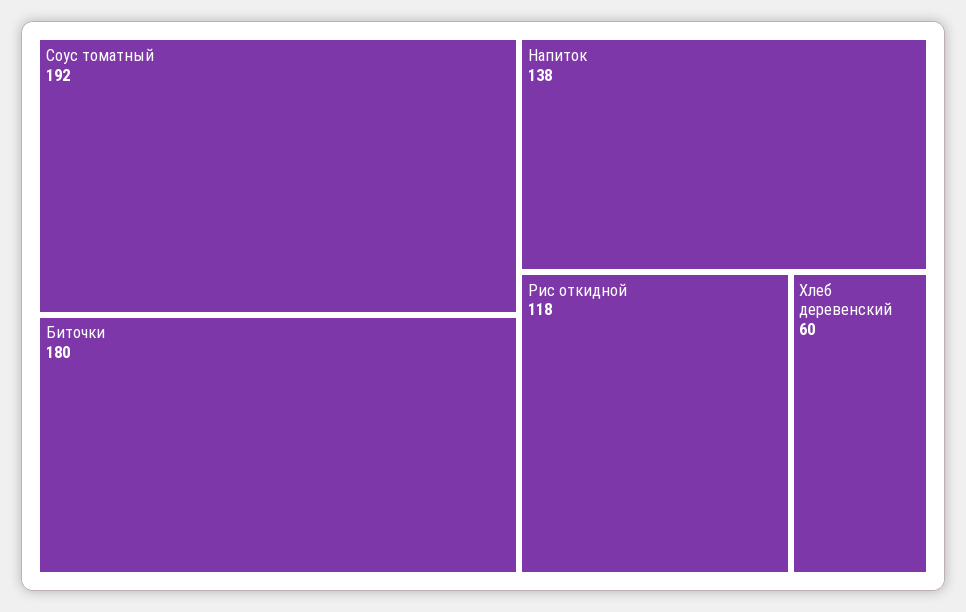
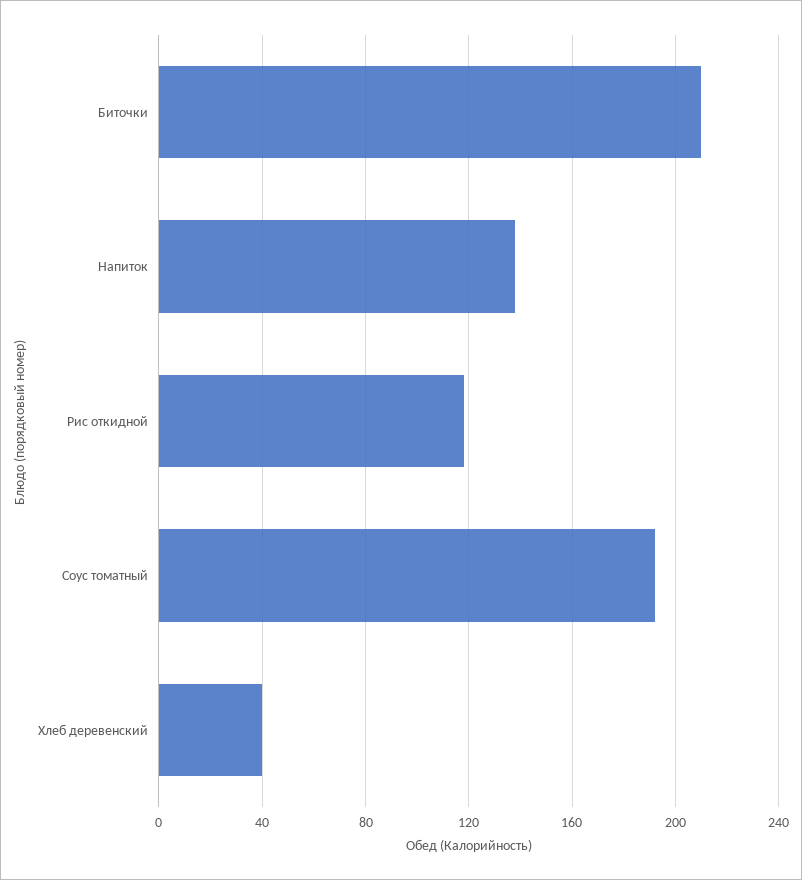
  {
    "Соус томатный": 192,
-   "Биточки": 180,
+   "Биточки": 210,
    "Напиток": 138,
    "Рис откидной": 118,
-   "Хлеб деревенский": 60
+   "Хлеб деревенский": 40
  }

